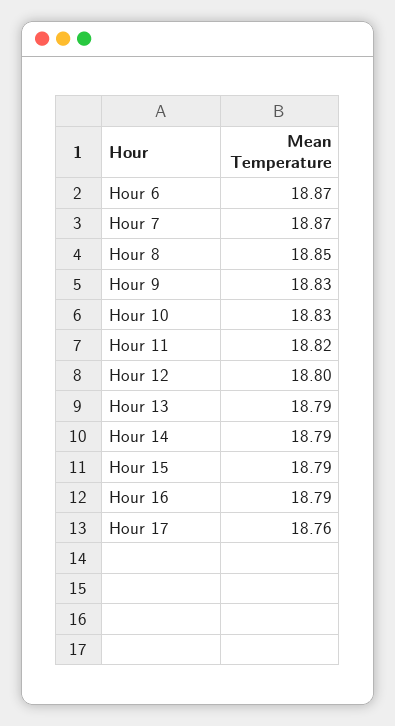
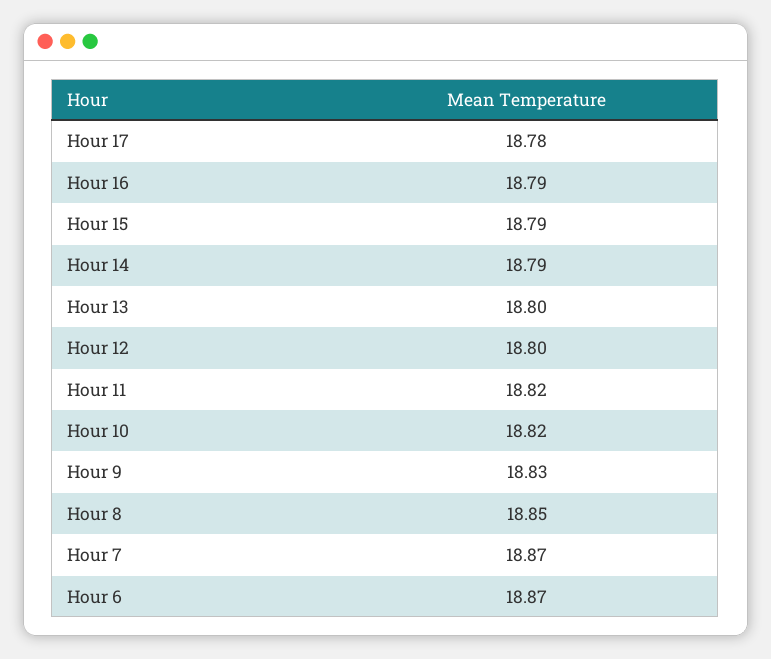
  {
    "Hour 6": 18.87,
    "Hour 7": 18.87,
    "Hour 8": 18.85,
    "Hour 9": 18.83,
-   "Hour 10": 18.83,
+   "Hour 10": 18.82,
    "Hour 11": 18.82,
    "Hour 12": 18.8,
-   "Hour 13": 18.79,
+   "Hour 13": 18.8,
    "Hour 14": 18.79,
    "Hour 15": 18.79,
    "Hour 16": 18.79,
-   "Hour 17": 18.76
+   "Hour 17": 18.78
  }

